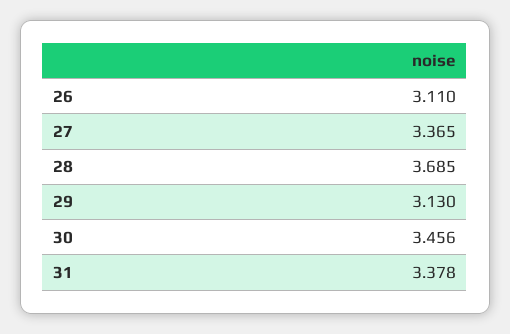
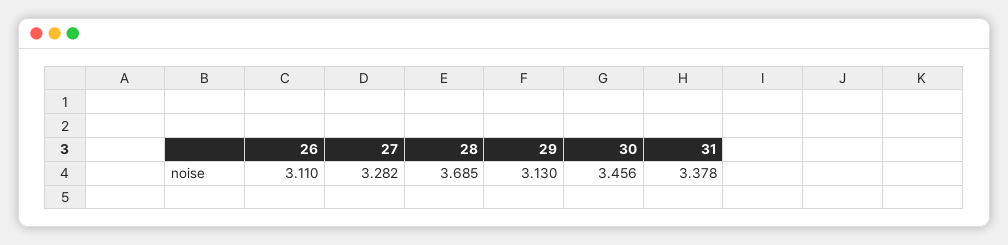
  {
    "26": 3.11,
-   "27": 3.365,
+   "27": 3.282,
    "28": 3.685,
    "29": 3.13,
    "30": 3.456,
    "31": 3.378
  }

